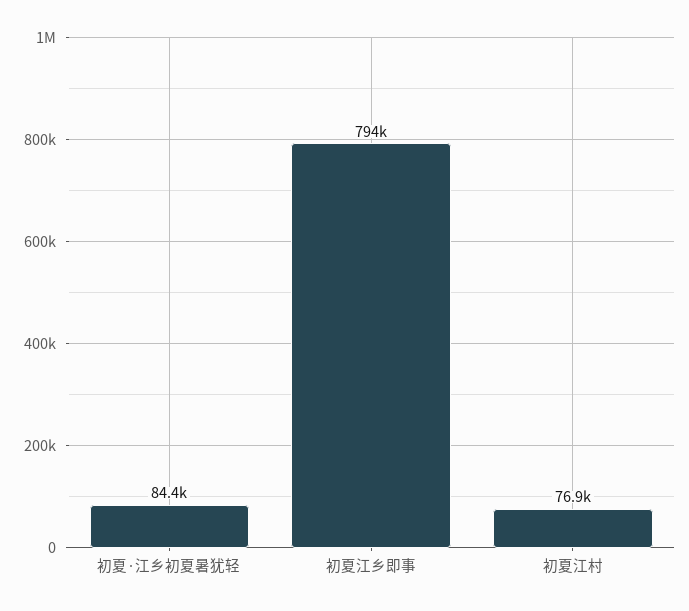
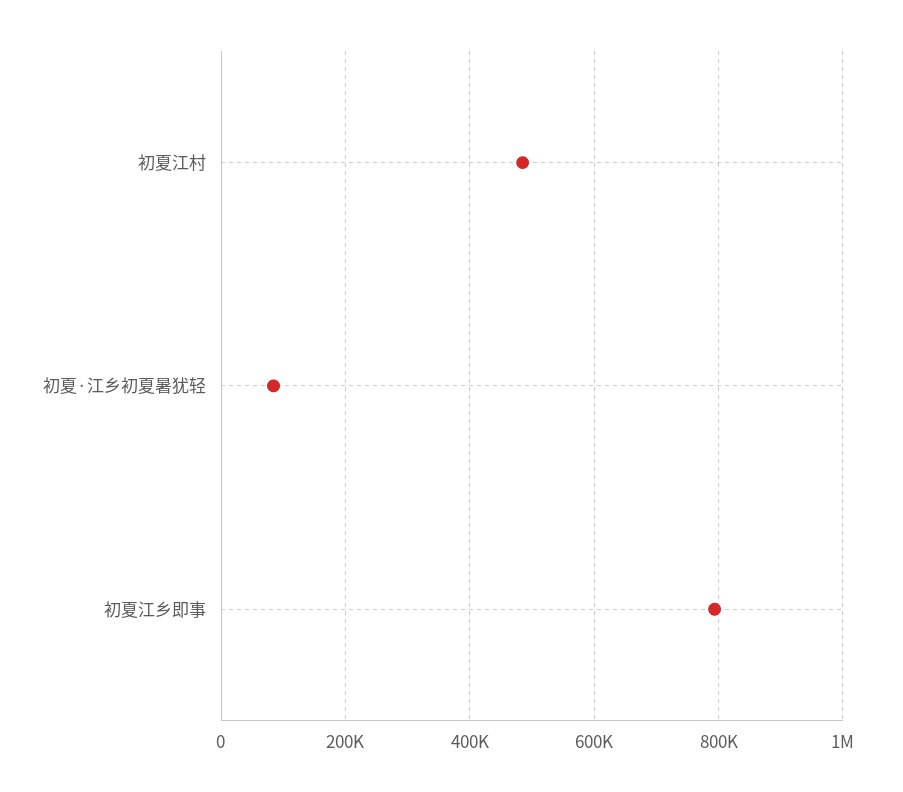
  {
    "初夏·江乡初夏暑犹轻": 84400,
    "初夏江乡即事": 794000,
-   "初夏江村": 76900
+   "初夏江村": 480000
  }

